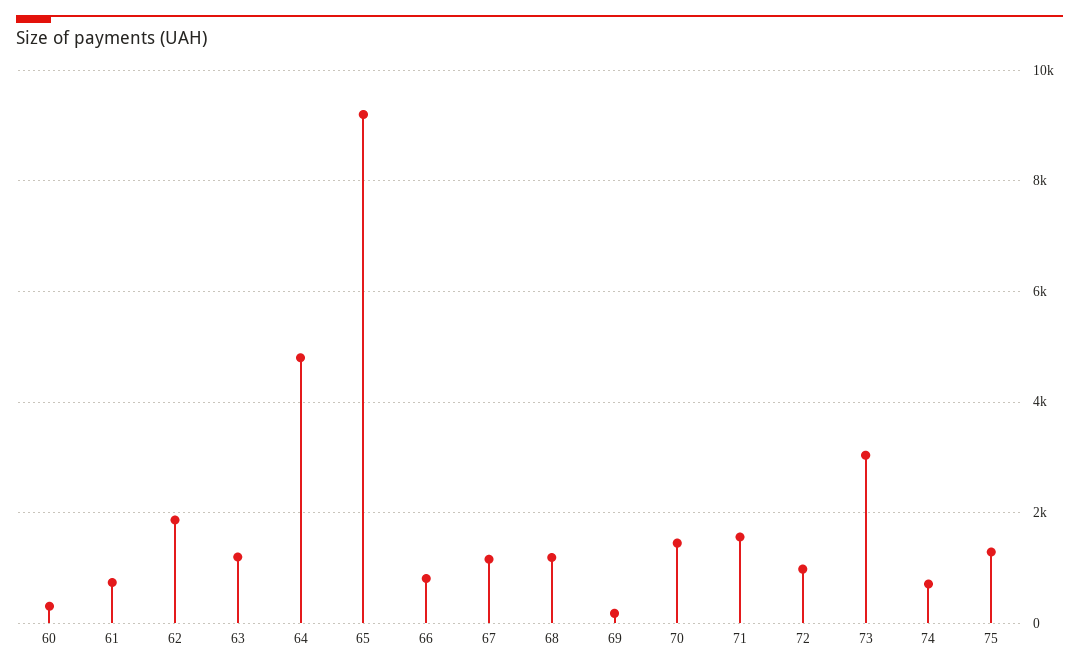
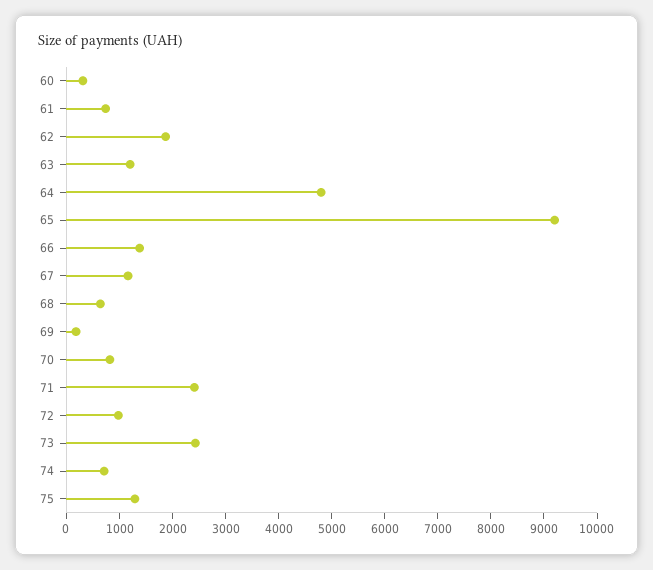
  {
    "60": 400,
    "61": 800,
    "62": 1800,
    "63": 1200,
    "64": 4800,
    "65": 9200,
-   "66": 800,
+   "66": 1400,
    "67": 1200,
-   "68": 1200,
+   "68": 600,
    "69": 200,
-   "70": 1400,
+   "70": 800,
-   "71": 1600,
+   "71": 2400,
    "72": 1000,
-   "73": 3000,
+   "73": 2400,
    "74": 800,
    "75": 1200
  }

